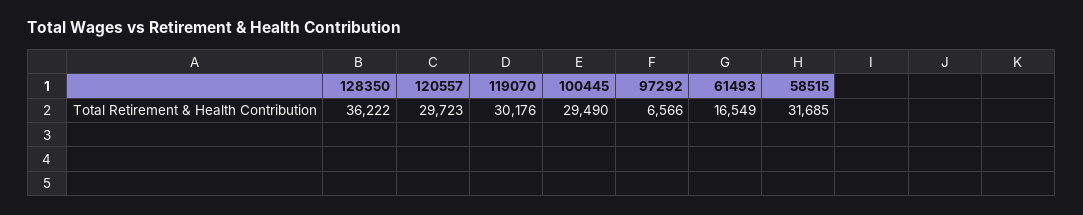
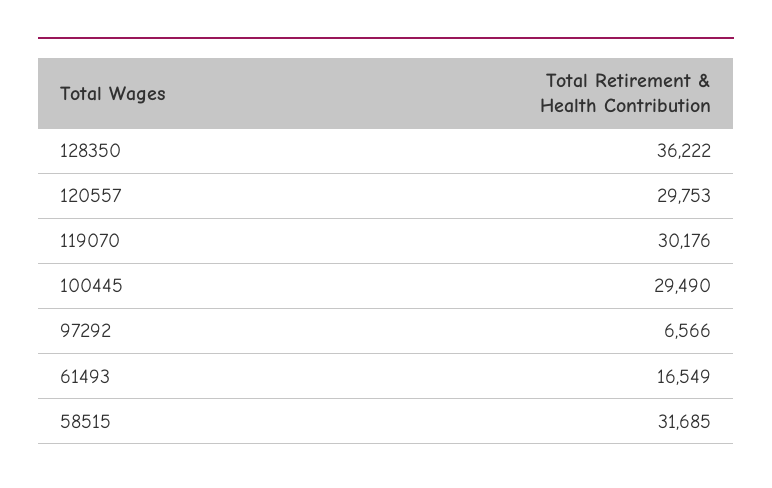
  {
    "128350": 36222,
-   "120557": 29723,
+   "120557": 29753,
    "119070": 30176,
    "100445": 29490,
    "97292": 6566,
    "61493": 16549,
    "58515": 31685
  }

